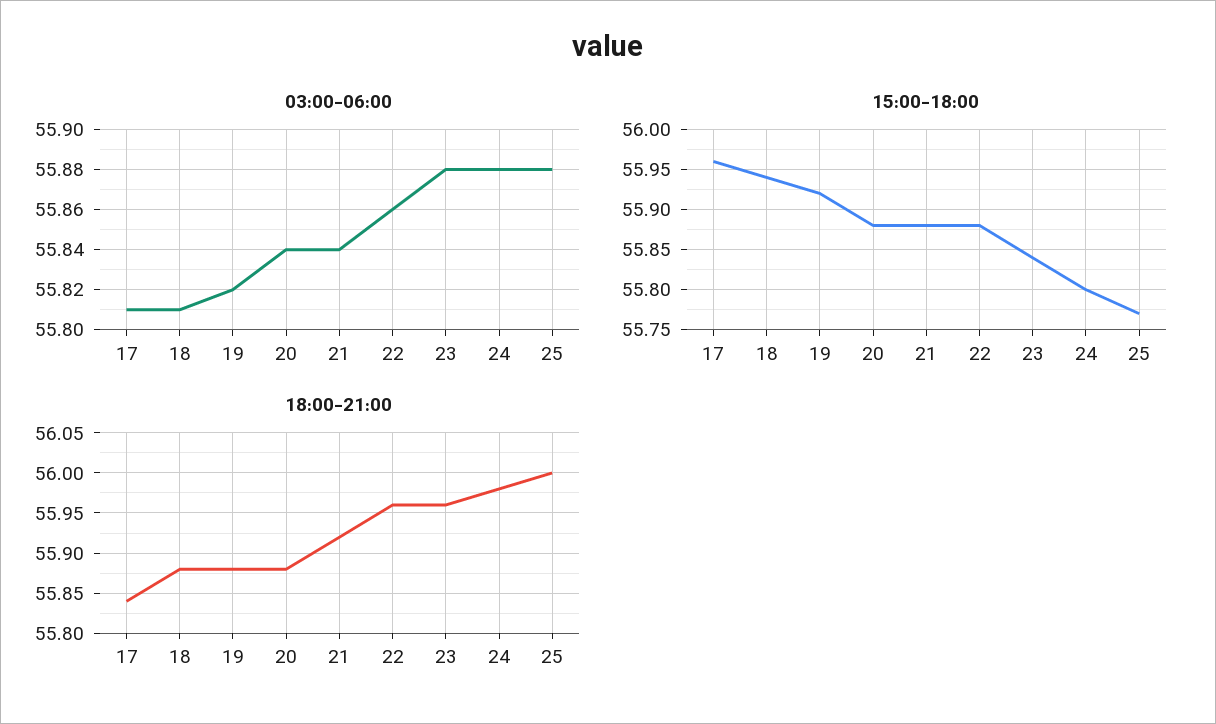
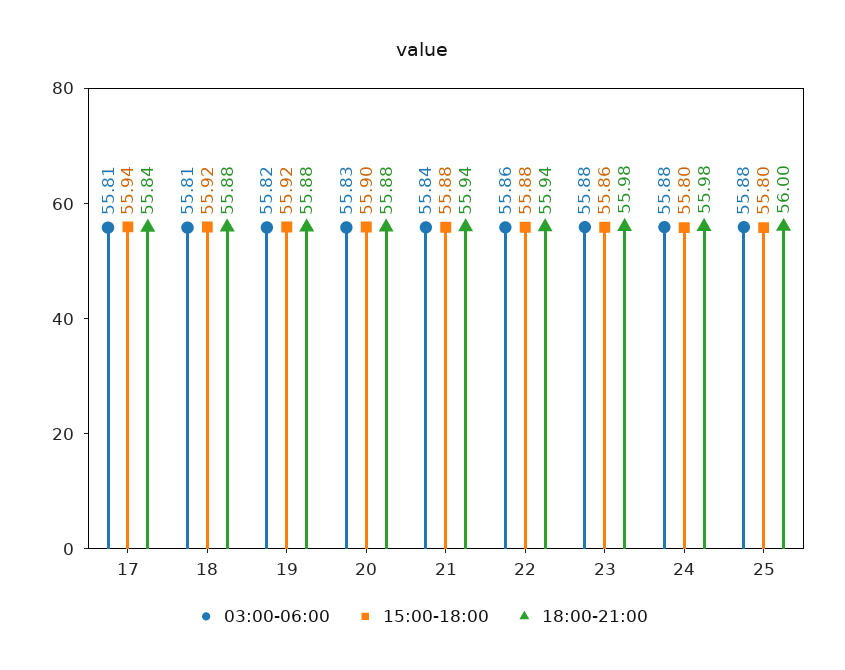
  {
    "03:00-06:00": {
      "17": 55.81,
      "18": 55.81,
      "19": 55.82,
-     "20": 55.84,
+     "20": 55.83,
      "21": 55.84,
      "22": 55.86,
      "23": 55.88,
      "24": 55.88,
      "25": 55.88
    },
    "15:00-18:00": {
-     "17": 55.96,
+     "17": 55.94,
-     "18": 55.94,
+     "18": 55.92,
      "19": 55.92,
-     "20": 55.88,
+     "20": 55.9,
      "21": 55.88,
      "22": 55.88,
-     "23": 55.84,
+     "23": 55.86,
      "24": 55.8,
-     "25": 55.77
+     "25": 55.8
    },
    "18:00-21:00": {
      "17": 55.84,
      "18": 55.88,
      "19": 55.88,
      "20": 55.88,
-     "21": 55.92,
+     "21": 55.94,
-     "22": 55.96,
+     "22": 55.94,
-     "23": 55.96,
+     "23": 55.98,
      "24": 55.98,
      "25": 56
    }
  }

